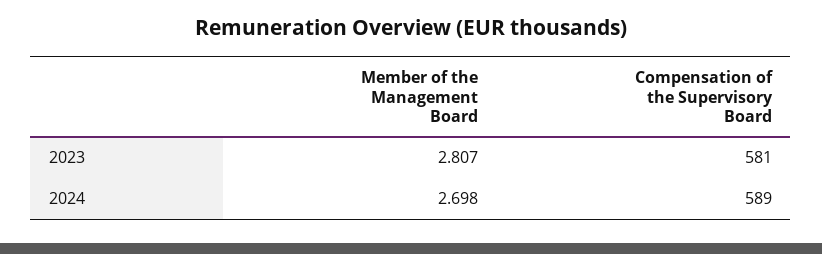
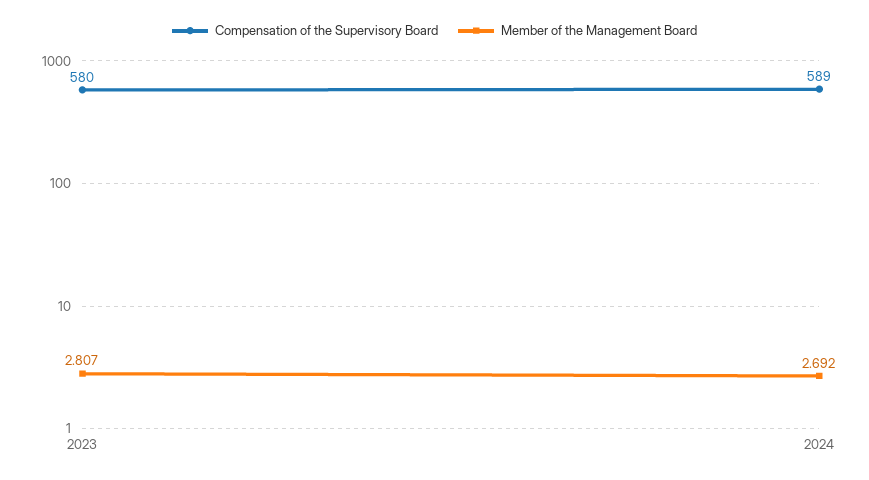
  {
    "Member of the Management Board": {
      "2023": 2.807,
-     "2024": 2.698
+     "2024": 2.692
    },
    "Compensation of the Supervisory Board": {
-     "2023": 581,
+     "2023": 580,
      "2024": 589
    }
  }

